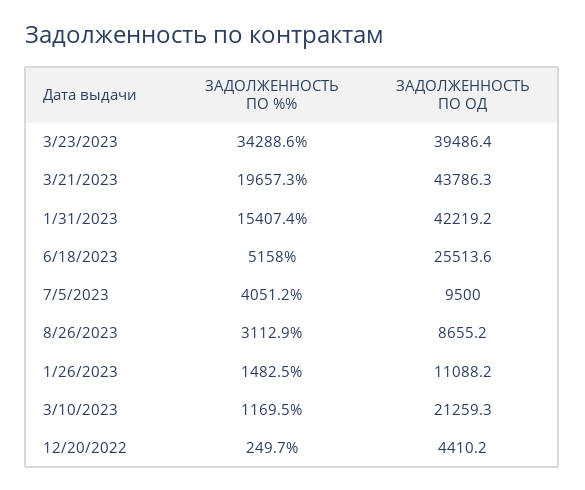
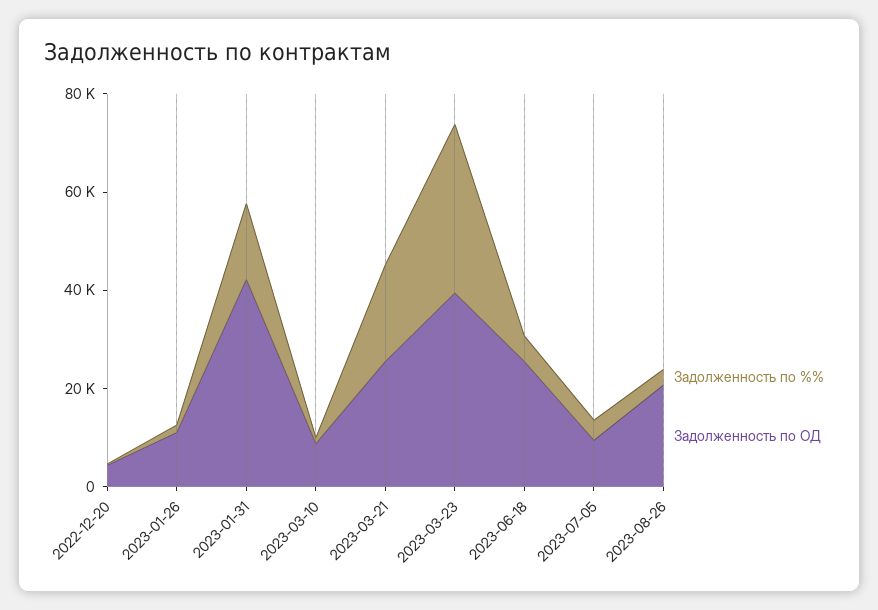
  {
    "ЗАДОЛЖЕННОСТЬ ПО %%": {
      "3/23/2023": 34288.6,
      "3/21/2023": 19657.3,
      "1/31/2023": 15407.4,
      "6/18/2023": 5158,
      "7/5/2023": 4051.2,
      "8/26/2023": 3112.9,
      "1/26/2023": 1482.5,
      "3/10/2023": 1169.5,
      "12/20/2022": 249.7
    },
    "ЗАДОЛЖЕННОСТЬ ПО ОД": {
      "3/23/2023": 39486.4,
-     "3/21/2023": 43786.3,
+     "3/21/2023": 25000,
      "1/31/2023": 42219.2,
      "6/18/2023": 25513.6,
      "7/5/2023": 9500,
-     "8/26/2023": 8655.2,
+     "8/26/2023": 20000,
      "1/26/2023": 11088.2,
-     "3/10/2023": 21259.3,
+     "3/10/2023": 10000,
      "12/20/2022": 4410.2
    }
  }

